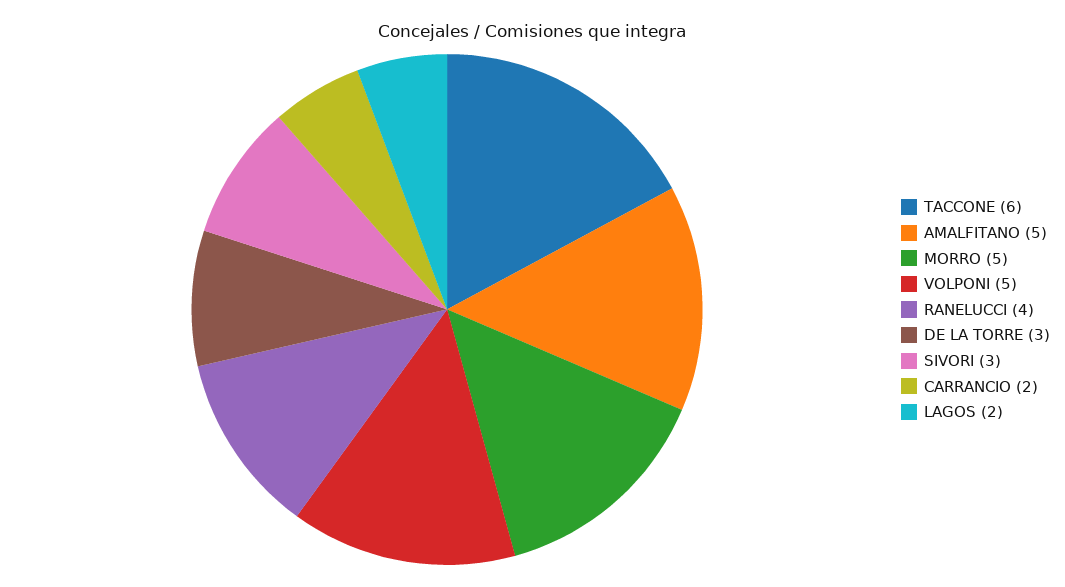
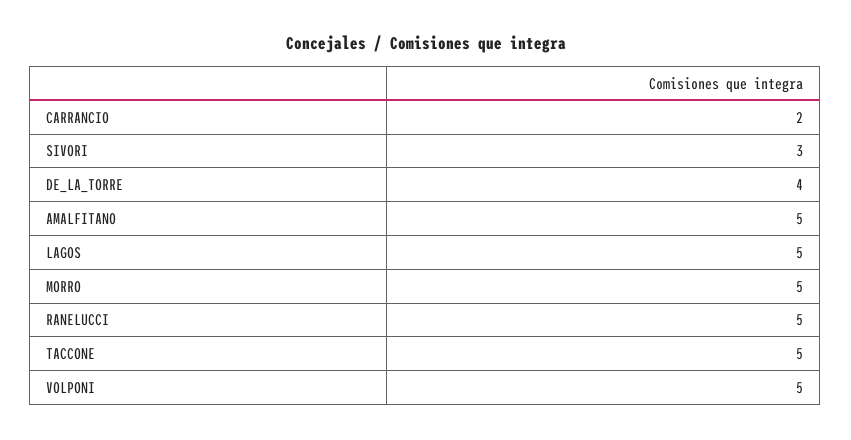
  {
-   "TACCONE": 6,
+   "TACCONE": 5,
    "AMALFITANO": 5,
    "MORRO": 5,
    "VOLPONI": 5,
-   "RANELUCCI": 4,
+   "RANELUCCI": 5,
-   "DE LA TORRE": 3,
+   "DE LA TORRE": 4,
    "SIVORI": 3,
    "CARRANCIO": 2,
-   "LAGOS": 2
+   "LAGOS": 5
  }

